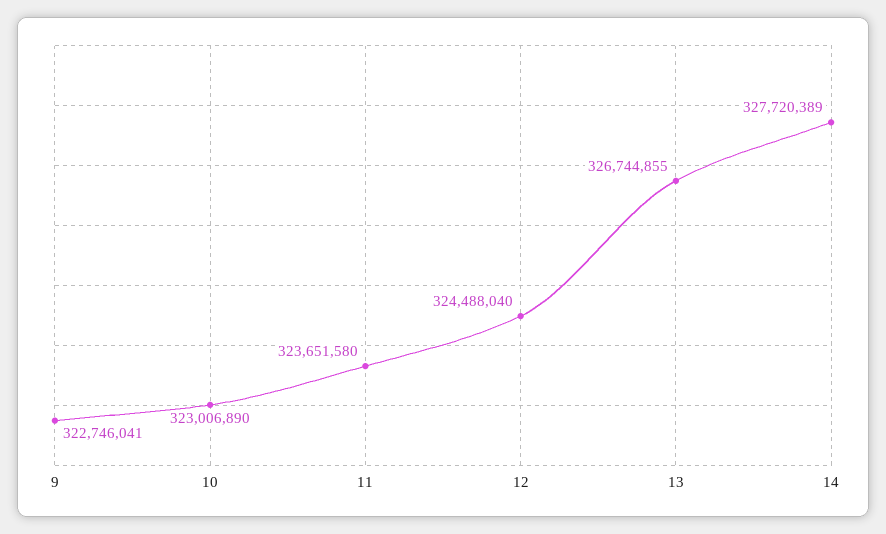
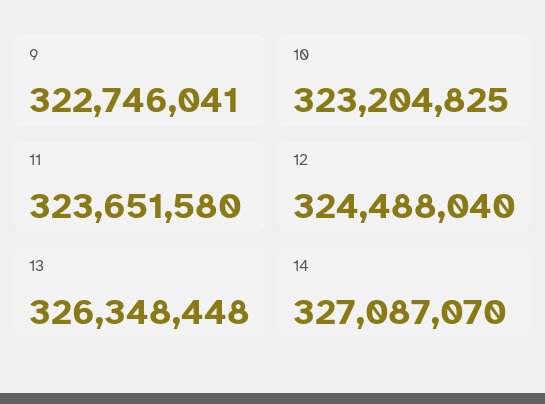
  {
    "9": 322746041,
-   "10": 323006890,
+   "10": 323204825,
    "11": 323651580,
    "12": 324488040,
-   "13": 326744855,
+   "13": 326348448,
-   "14": 327720389
+   "14": 327087070
  }

